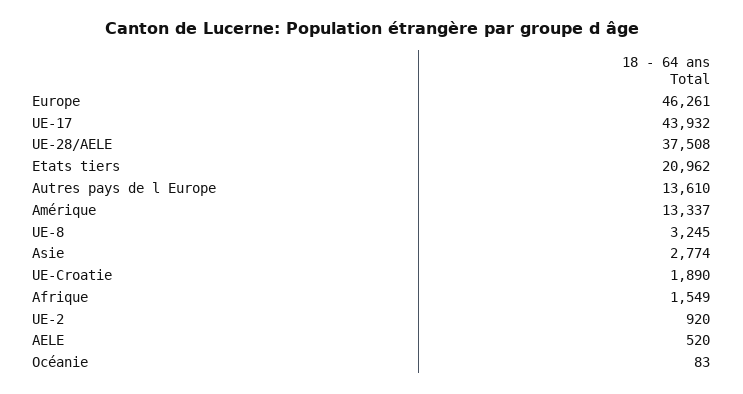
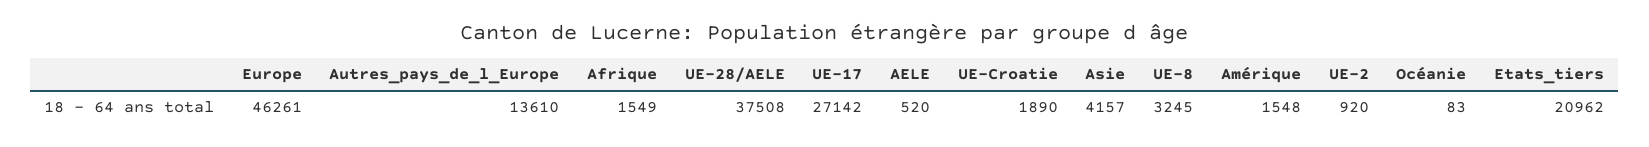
  {
    "Europe": 46261,
-   "UE-17": 43932,
+   "UE-17": 27142,
    "UE-28/AELE": 37508,
    "Etats tiers": 20962,
    "Autres pays de l Europe": 13610,
-   "Amérique": 13337,
+   "Amérique": 1548,
    "UE-8": 3245,
-   "Asie": 2774,
+   "Asie": 4157,
    "UE-Croatie": 1890,
    "Afrique": 1549,
    "UE-2": 920,
    "AELE": 520,
    "Océanie": 83
  }

